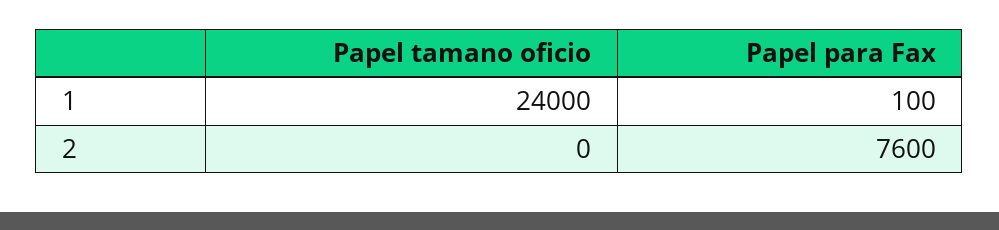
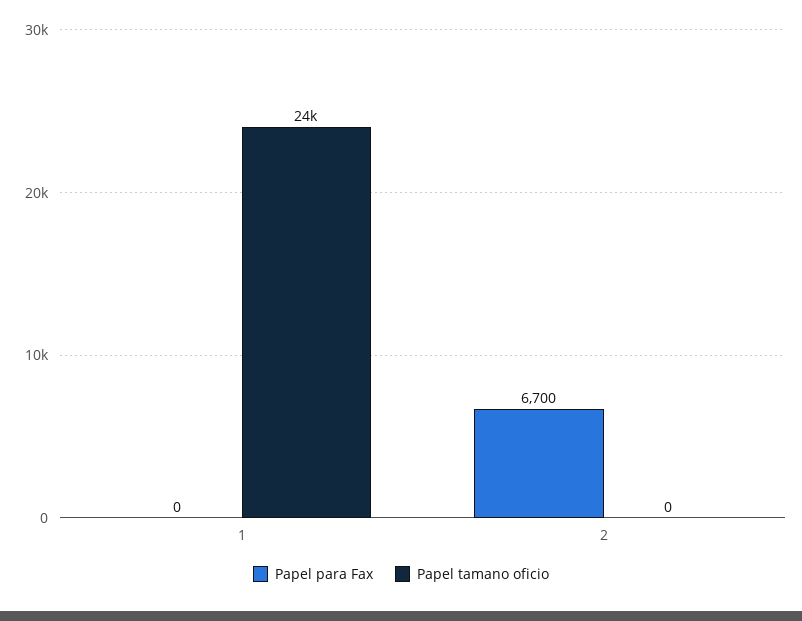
  {
    "Papel tamano oficio": {
      "1": 24000,
      "2": 0
    },
    "Papel para Fax": {
-     "1": 100,
+     "1": 0,
-     "2": 7600
+     "2": 6700
    }
  }

